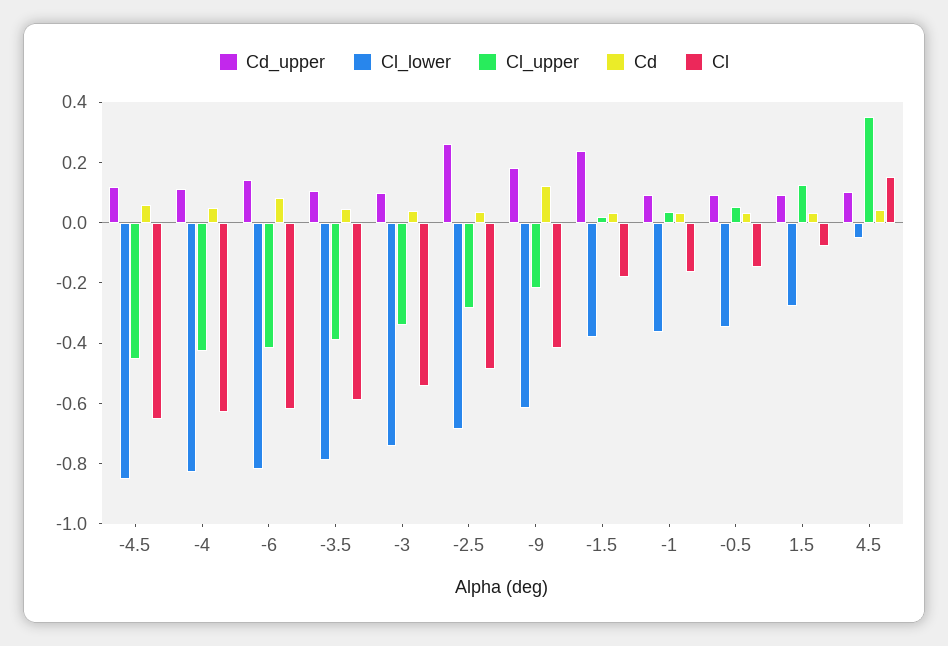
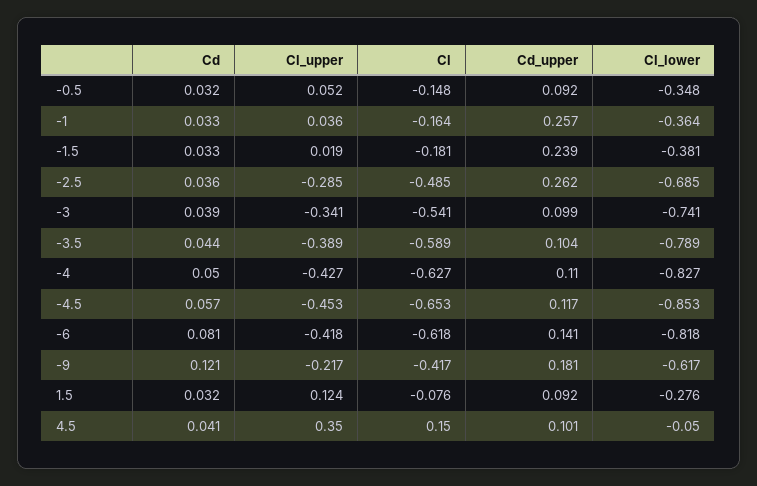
  {
    "Cd_upper": {
      "-4.5": 0.117,
      "-4": 0.11,
      "-6": 0.141,
      "-3.5": 0.104,
      "-3": 0.099,
      "-2.5": 0.262,
      "-9": 0.181,
      "-1.5": 0.239,
-     "-1": 0.1,
+     "-1": 0.257,
      "-0.5": 0.092,
      "1.5": 0.092,
      "4.5": 0.101
    },
    "Cl_lower": {
      "-4.5": -0.853,
      "-4": -0.827,
      "-6": -0.818,
      "-3.5": -0.789,
      "-3": -0.741,
      "-2.5": -0.685,
      "-9": -0.617,
      "-1.5": -0.381,
      "-1": -0.364,
      "-0.5": -0.348,
      "1.5": -0.276,
      "4.5": -0.05
    },
    "Cl_upper": {
      "-4.5": -0.453,
      "-4": -0.427,
      "-6": -0.418,
      "-3.5": -0.389,
      "-3": -0.341,
      "-2.5": -0.285,
      "-9": -0.217,
      "-1.5": 0.019,
      "-1": 0.036,
      "-0.5": 0.052,
      "1.5": 0.124,
      "4.5": 0.35
    },
    "Cd": {
      "-4.5": 0.057,
      "-4": 0.05,
      "-6": 0.081,
      "-3.5": 0.044,
      "-3": 0.039,
      "-2.5": 0.036,
      "-9": 0.121,
      "-1.5": 0.033,
      "-1": 0.033,
      "-0.5": 0.032,
      "1.5": 0.032,
      "4.5": 0.041
    },
    "Cl": {
      "-4.5": -0.653,
      "-4": -0.627,
      "-6": -0.618,
      "-3.5": -0.589,
      "-3": -0.541,
      "-2.5": -0.485,
      "-9": -0.417,
      "-1.5": -0.181,
      "-1": -0.164,
      "-0.5": -0.148,
      "1.5": -0.076,
      "4.5": 0.15
    }
  }

